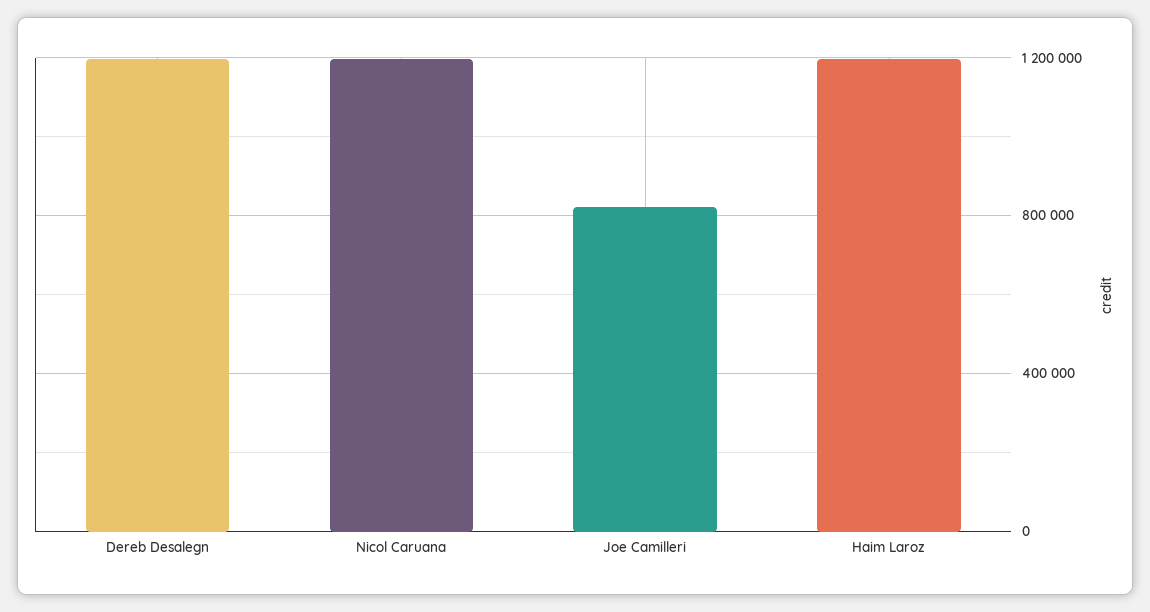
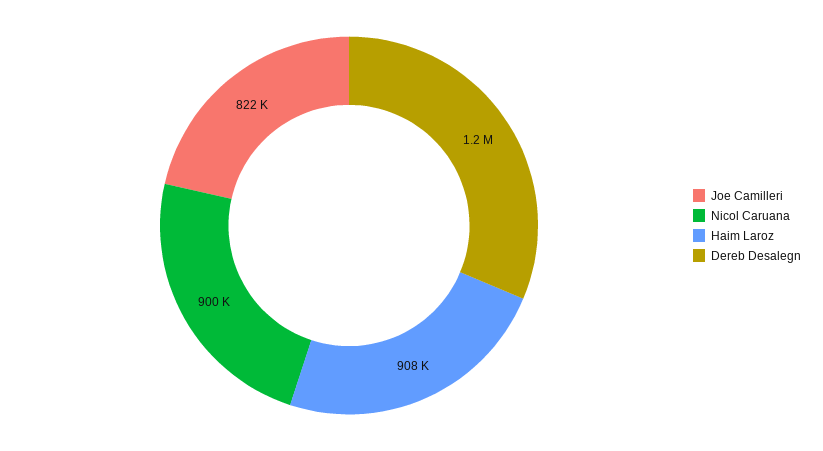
  {
    "Dereb Desalegn": 1200000,
-   "Nicol Caruana": 1200000,
+   "Nicol Caruana": 900000,
    "Joe Camilleri": 822000,
-   "Haim Laroz": 1200000
+   "Haim Laroz": 908000
  }

